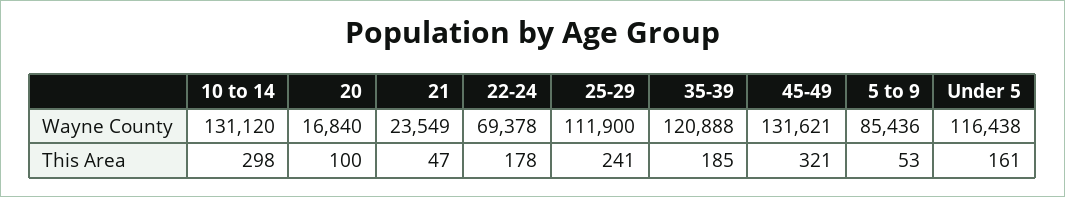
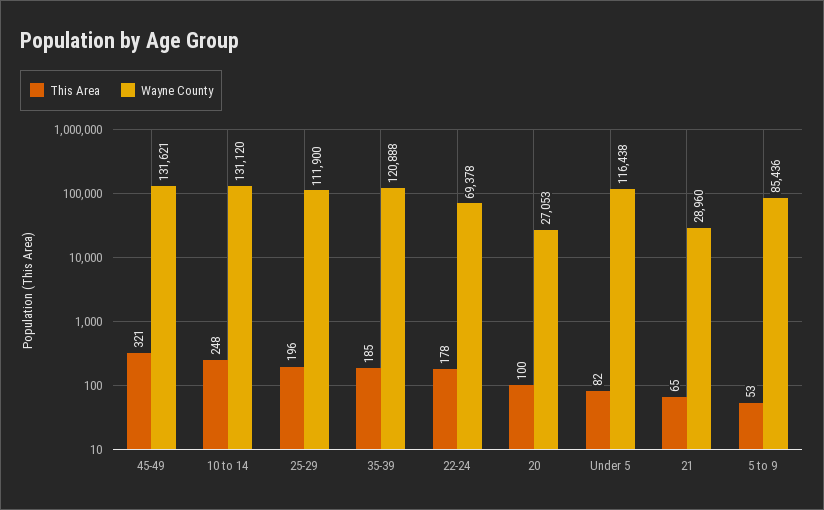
  {
    "Wayne County": {
      "10 to 14": 131120,
-     "20": 16840,
+     "20": 27053,
-     "21": 23549,
+     "21": 28960,
      "22-24": 69378,
      "25-29": 111900,
      "35-39": 120888,
      "45-49": 131621,
      "5 to 9": 85436,
      "Under 5": 116438
    },
    "This Area": {
-     "10 to 14": 298,
+     "10 to 14": 248,
      "20": 100,
-     "21": 47,
+     "21": 65,
      "22-24": 178,
-     "25-29": 241,
+     "25-29": 196,
      "35-39": 185,
      "45-49": 321,
      "5 to 9": 53,
-     "Under 5": 161
+     "Under 5": 82
    }
  }

